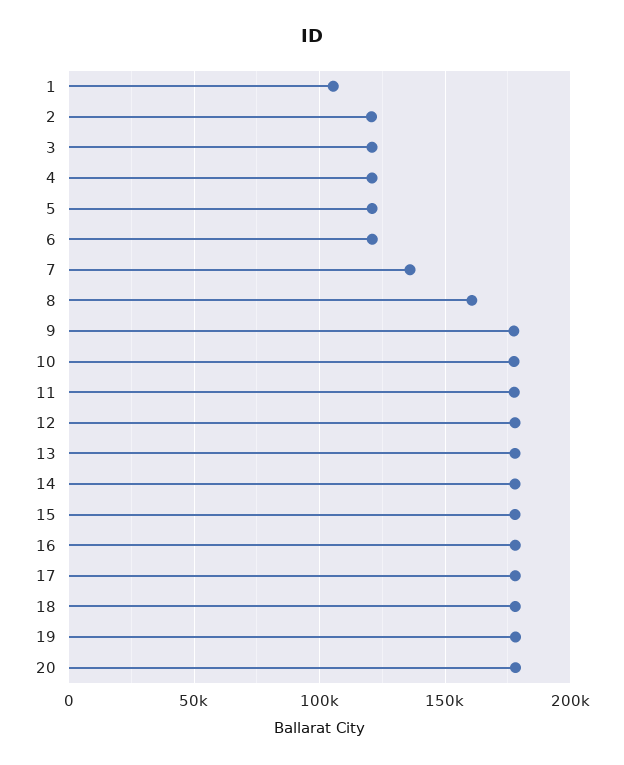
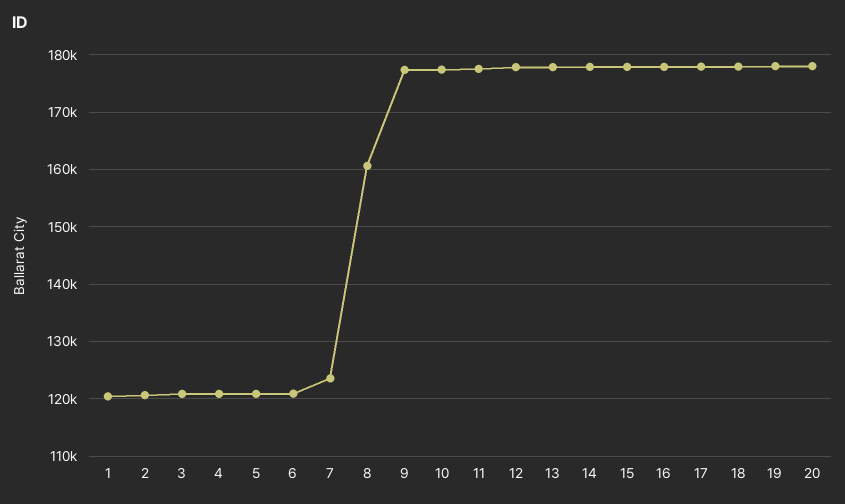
  {
-   "1": 105000,
+   "1": 120000,
    "2": 120000,
    "3": 120000,
    "4": 120000,
    "5": 120000,
    "6": 120000,
-   "7": 135000,
+   "7": 124000,
    "8": 160000,
    "9": 178000,
    "10": 178000,
    "11": 178000,
    "12": 178000,
    "13": 178000,
    "14": 178000,
    "15": 178000,
    "16": 178000,
    "17": 178000,
    "18": 178000,
    "19": 178000,
    "20": 178000
  }

